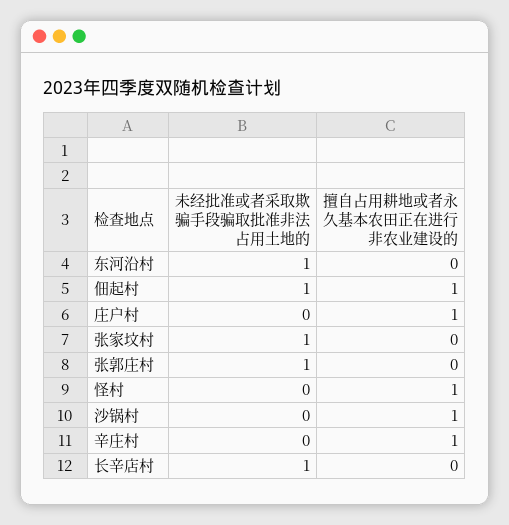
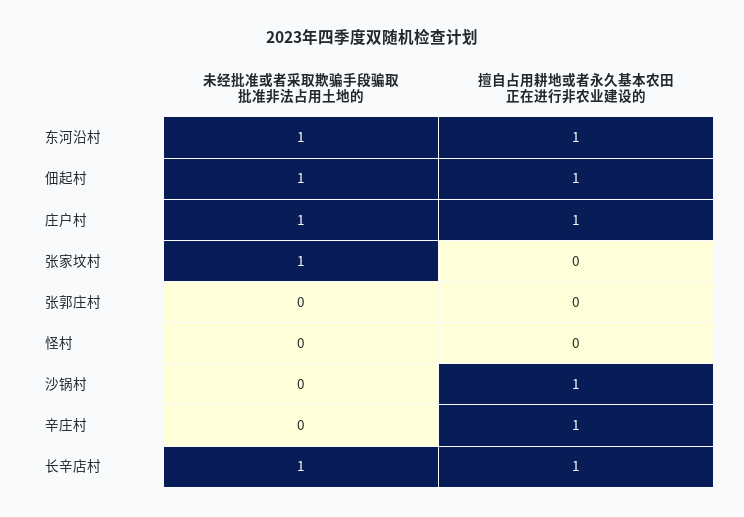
  {
    "未经批准或者采取欺骗手段骗取批准非法占用土地的": {
      "东河沿村": 1,
      "佃起村": 1,
-     "庄户村": 0,
+     "庄户村": 1,
      "张家坟村": 1,
-     "张郭庄村": 1,
+     "张郭庄村": 0,
      "怪村": 0,
      "沙锅村": 0,
      "辛庄村": 0,
      "长辛店村": 1
    },
    "擅自占用耕地或者永久基本农田正在进行非农业建设的": {
-     "东河沿村": 0,
+     "东河沿村": 1,
      "佃起村": 1,
      "庄户村": 1,
      "张家坟村": 0,
      "张郭庄村": 0,
-     "怪村": 1,
+     "怪村": 0,
      "沙锅村": 1,
      "辛庄村": 1,
-     "长辛店村": 0
+     "长辛店村": 1
    }
  }

